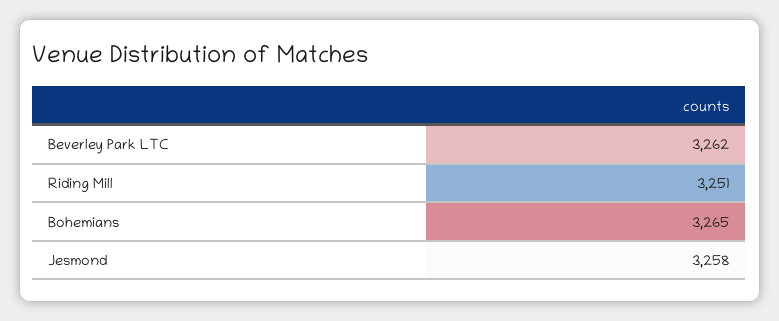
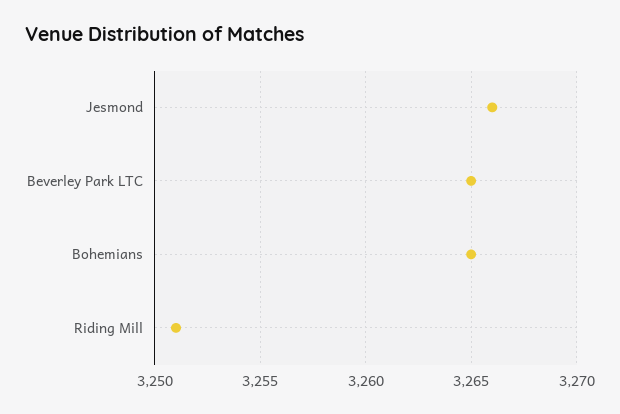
  {
-   "Beverley Park LTC": 3262,
+   "Beverley Park LTC": 3265,
    "Riding Mill": 3251,
    "Bohemians": 3265,
-   "Jesmond": 3258
+   "Jesmond": 3266
  }

